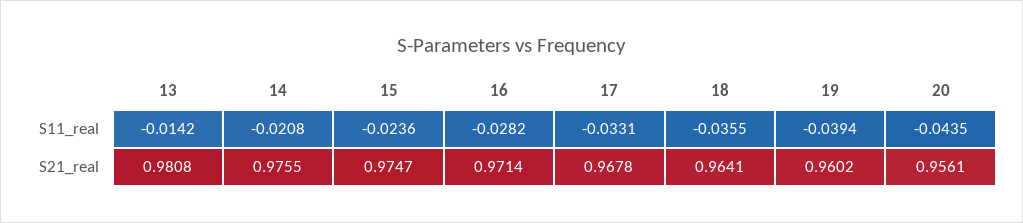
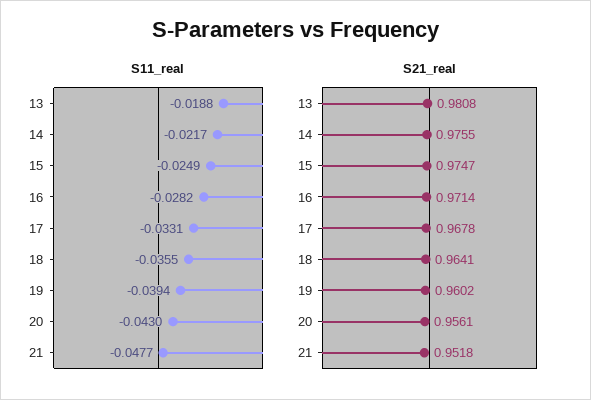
  {
    "S11_real": {
-     "13": -0.0142,
+     "13": -0.0188,
-     "14": -0.0208,
+     "14": -0.0217,
-     "15": -0.0236,
+     "15": -0.0249,
      "16": -0.0282,
      "17": -0.0331,
      "18": -0.0355,
      "19": -0.0394,
-     "20": -0.0435
+     "20": -0.043,
+     "21": -0.0477
    },
    "S21_real": {
      "13": 0.9808,
      "14": 0.9755,
      "15": 0.9747,
      "16": 0.9714,
      "17": 0.9678,
      "18": 0.9641,
      "19": 0.9602,
-     "20": 0.9561
+     "20": 0.9561,
+     "21": 0.9518
    }
  }

